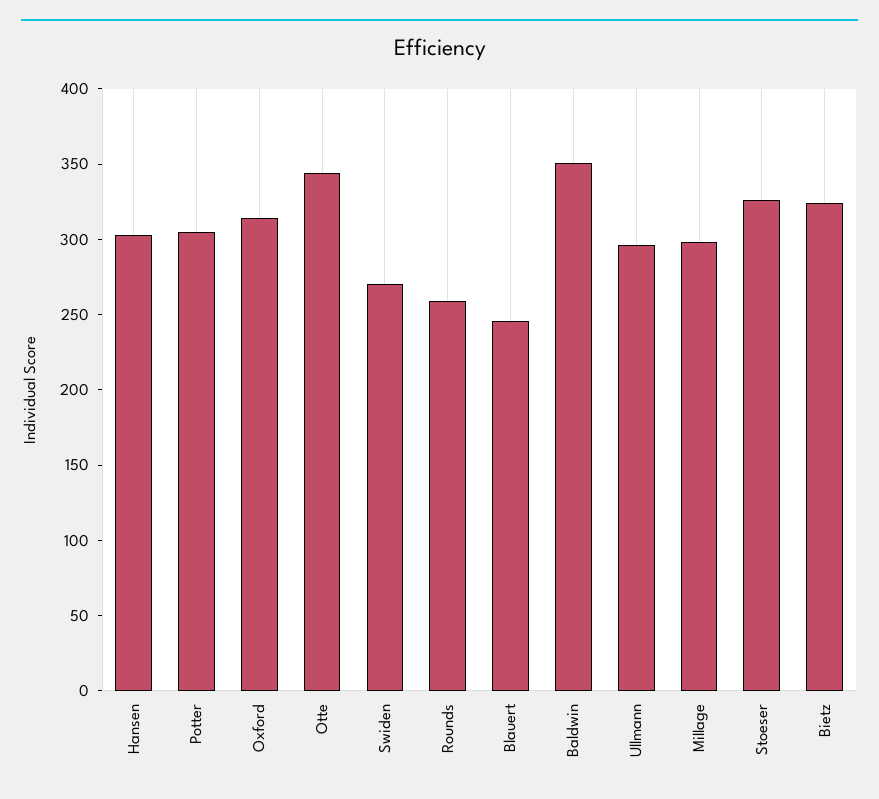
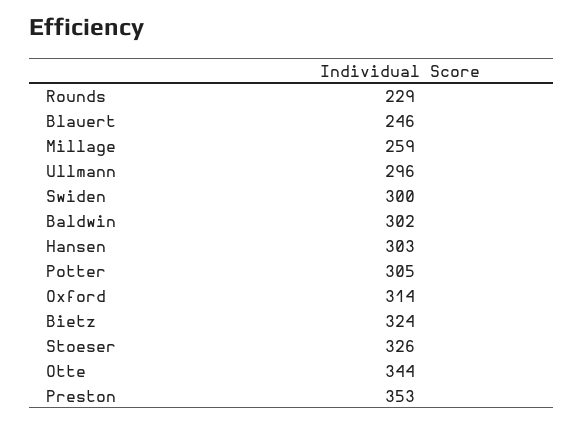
  {
    "Hansen": 303,
    "Potter": 305,
    "Oxford": 314,
    "Otte": 344,
-   "Swiden": 270,
+   "Swiden": 300,
-   "Rounds": 260,
+   "Rounds": 229,
    "Blauert": 246,
-   "Baldwin": 350,
+   "Baldwin": 302,
    "Ullmann": 296,
-   "Millage": 300,
+   "Millage": 259,
    "Stoeser": 326,
-   "Bietz": 324
+   "Bietz": 324,
+   "Preston": 353
  }

